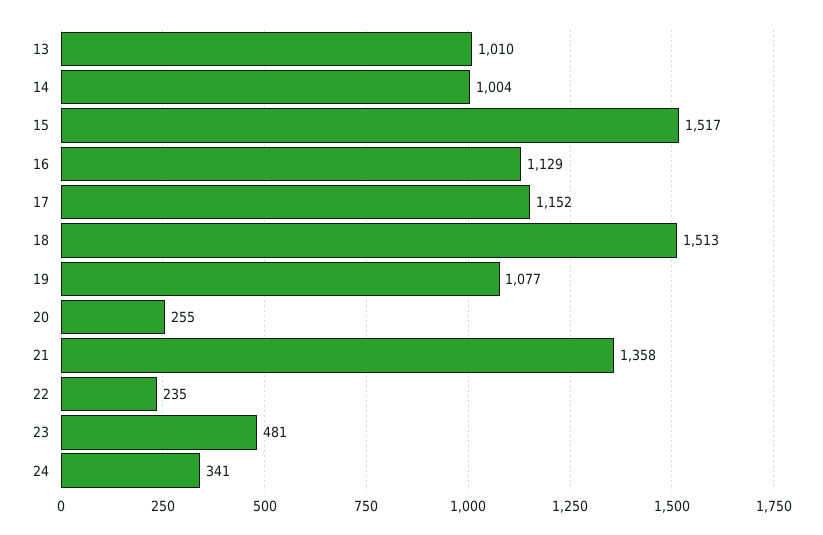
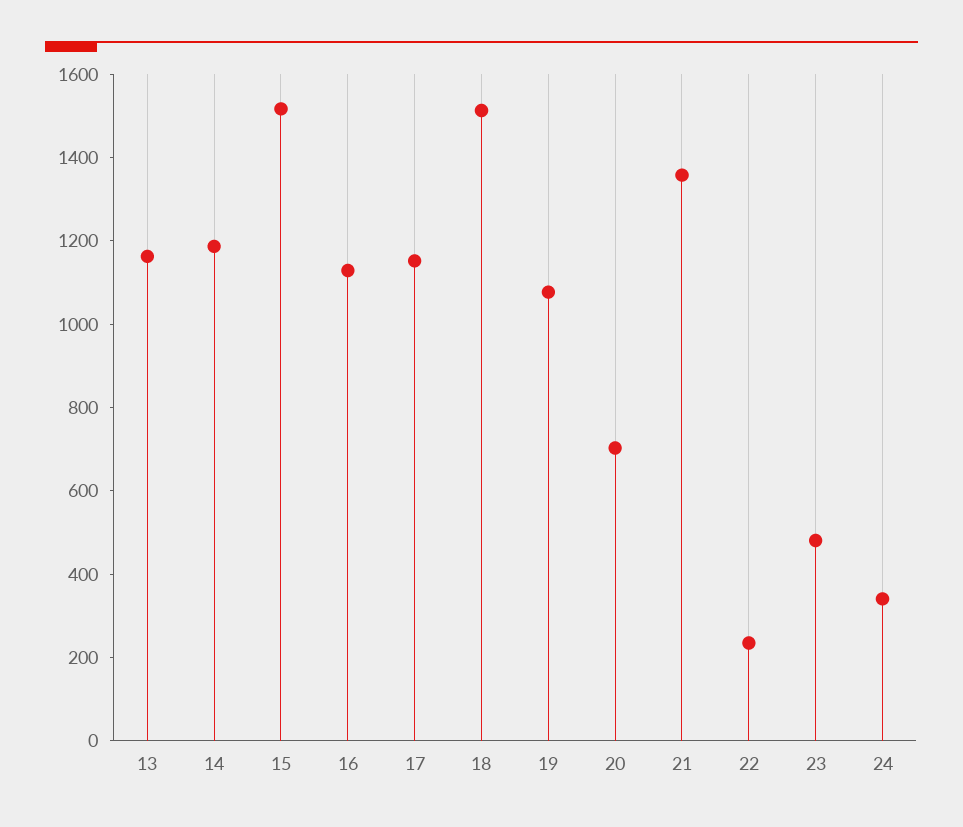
  {
-   "13": 1010,
+   "13": 1150,
-   "14": 1004,
+   "14": 1200,
    "15": 1517,
    "16": 1129,
    "17": 1152,
    "18": 1513,
    "19": 1077,
-   "20": 255,
+   "20": 700,
    "21": 1358,
    "22": 235,
    "23": 481,
    "24": 341
  }

